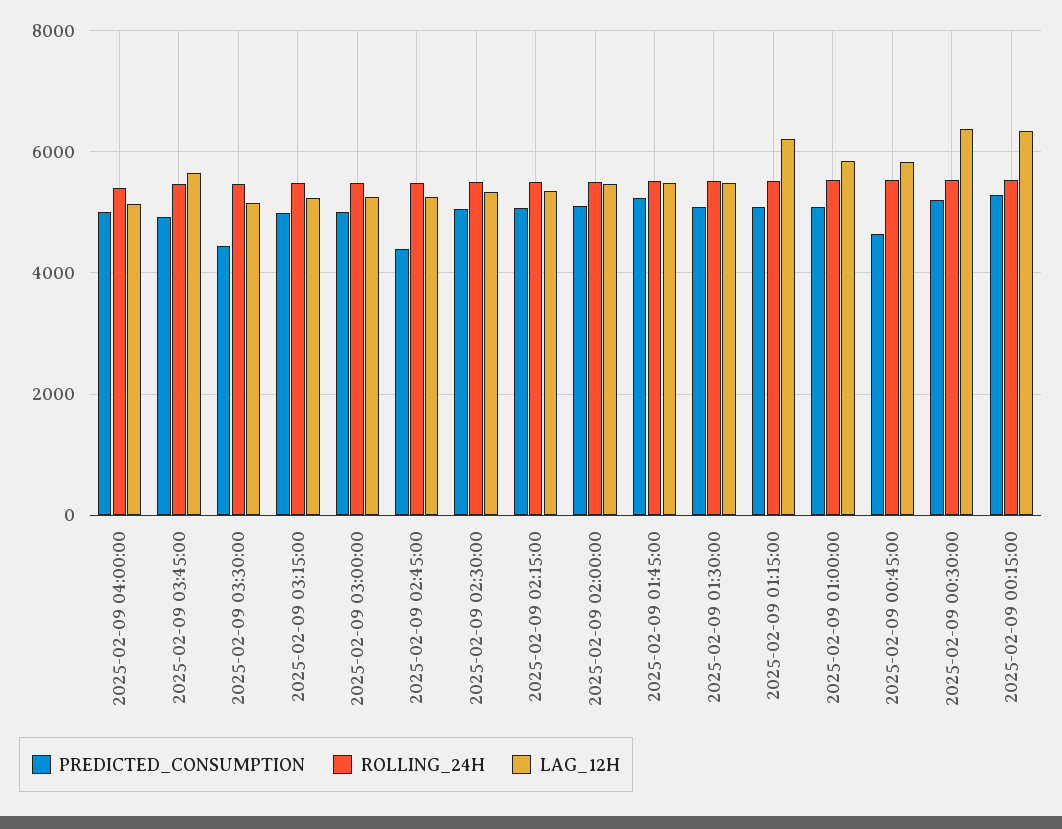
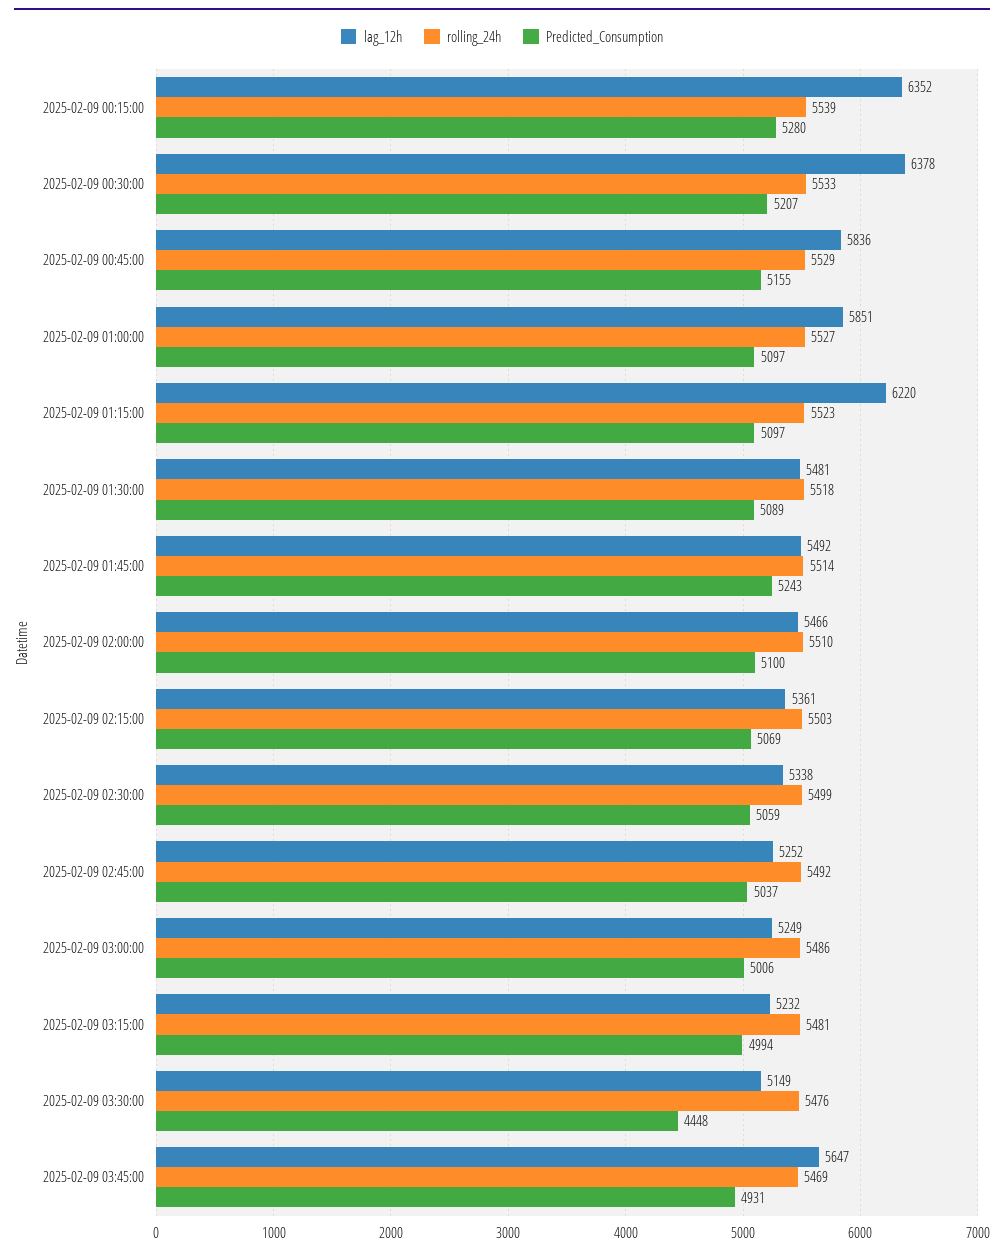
  {
    "PREDICTED_CONSUMPTION": {
-     "2025-02-09 04:00:00": 5000,
      "2025-02-09 03:45:00": 4931,
      "2025-02-09 03:30:00": 4448,
      "2025-02-09 03:15:00": 4994,
      "2025-02-09 03:00:00": 5006,
-     "2025-02-09 02:45:00": 4400,
+     "2025-02-09 02:45:00": 5037,
      "2025-02-09 02:30:00": 5059,
      "2025-02-09 02:15:00": 5069,
      "2025-02-09 02:00:00": 5100,
      "2025-02-09 01:45:00": 5243,
      "2025-02-09 01:30:00": 5089,
      "2025-02-09 01:15:00": 5097,
      "2025-02-09 01:00:00": 5097,
-     "2025-02-09 00:45:00": 4600,
+     "2025-02-09 00:45:00": 5155,
      "2025-02-09 00:30:00": 5207,
      "2025-02-09 00:15:00": 5280
    },
    "ROLLING_24H": {
-     "2025-02-09 04:00:00": 5400,
      "2025-02-09 03:45:00": 5469,
      "2025-02-09 03:30:00": 5476,
      "2025-02-09 03:15:00": 5481,
      "2025-02-09 03:00:00": 5486,
      "2025-02-09 02:45:00": 5492,
      "2025-02-09 02:30:00": 5499,
      "2025-02-09 02:15:00": 5503,
      "2025-02-09 02:00:00": 5510,
      "2025-02-09 01:45:00": 5514,
      "2025-02-09 01:30:00": 5518,
      "2025-02-09 01:15:00": 5523,
      "2025-02-09 01:00:00": 5527,
      "2025-02-09 00:45:00": 5529,
      "2025-02-09 00:30:00": 5533,
      "2025-02-09 00:15:00": 5539
    },
    "LAG_12H": {
-     "2025-02-09 04:00:00": 5200,
      "2025-02-09 03:45:00": 5647,
      "2025-02-09 03:30:00": 5149,
      "2025-02-09 03:15:00": 5232,
      "2025-02-09 03:00:00": 5249,
      "2025-02-09 02:45:00": 5252,
      "2025-02-09 02:30:00": 5338,
      "2025-02-09 02:15:00": 5361,
      "2025-02-09 02:00:00": 5466,
      "2025-02-09 01:45:00": 5492,
      "2025-02-09 01:30:00": 5481,
      "2025-02-09 01:15:00": 6220,
      "2025-02-09 01:00:00": 5851,
      "2025-02-09 00:45:00": 5836,
      "2025-02-09 00:30:00": 6378,
      "2025-02-09 00:15:00": 6352
    }
  }

